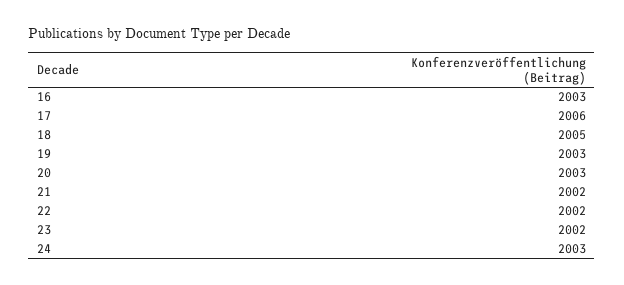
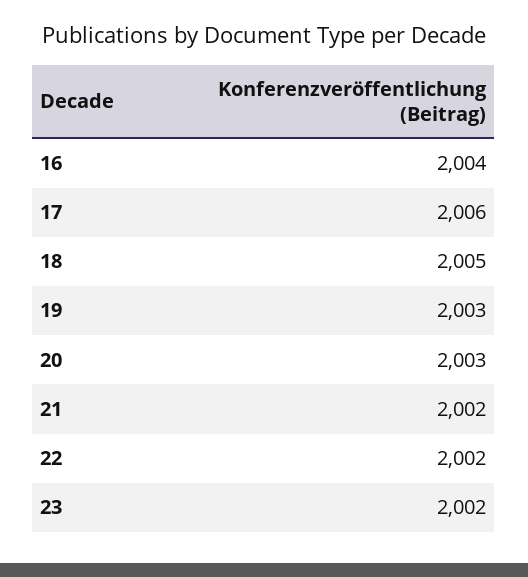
  {
-   "16": 2003,
+   "16": 2004,
    "17": 2006,
    "18": 2005,
    "19": 2003,
    "20": 2003,
    "21": 2002,
    "22": 2002,
-   "23": 2002,
+   "23": 2002
-   "24": 2003
  }

